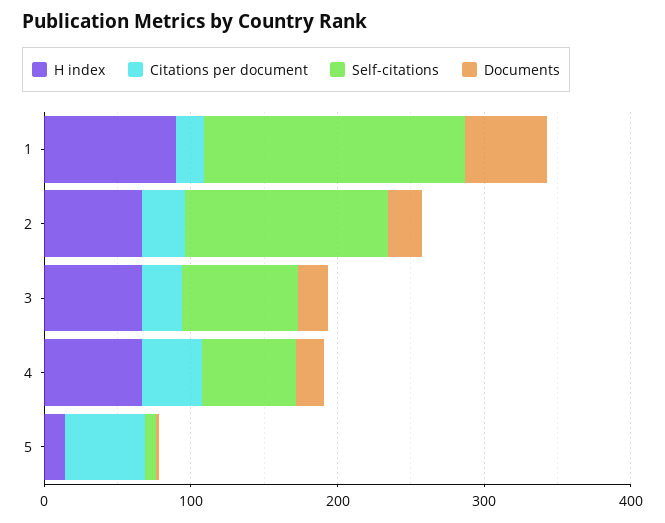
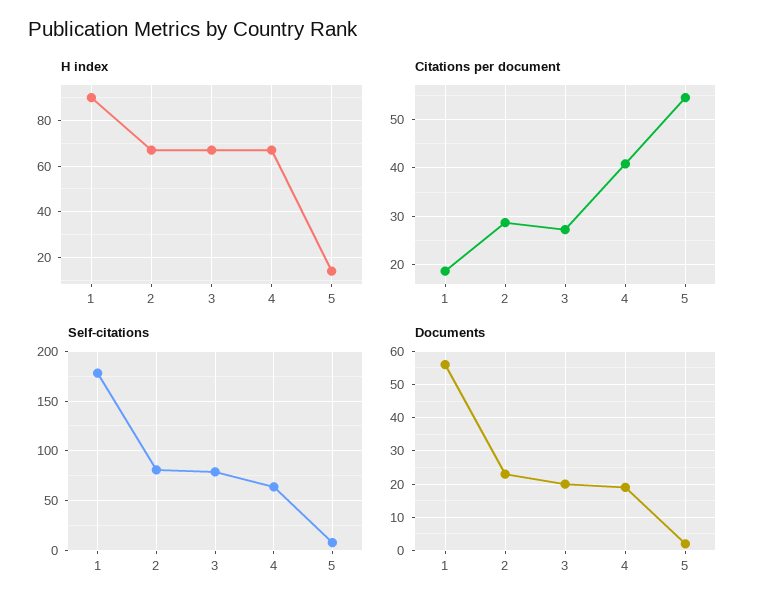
  {
    "H index": {
      "1": 90,
      "2": 65,
      "3": 65,
      "4": 65,
      "5": 15
    },
    "Citations per document": {
      "1": 18,
      "2": 28,
      "3": 28,
      "4": 40,
      "5": 54
    },
    "Self-citations": {
      "1": 180,
-     "2": 140,
+     "2": 80,
      "3": 80,
      "4": 60,
      "5": 10
    },
    "Documents": {
      "1": 55,
      "2": 25,
      "3": 20,
      "4": 20,
      "5": 0
    }
  }

